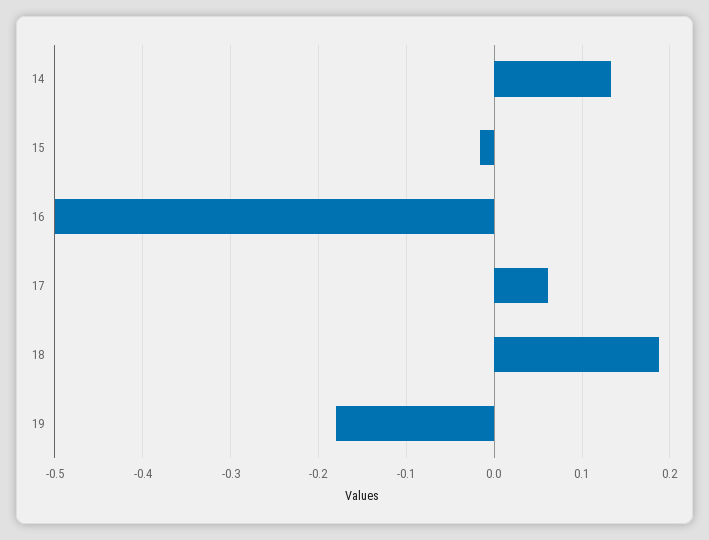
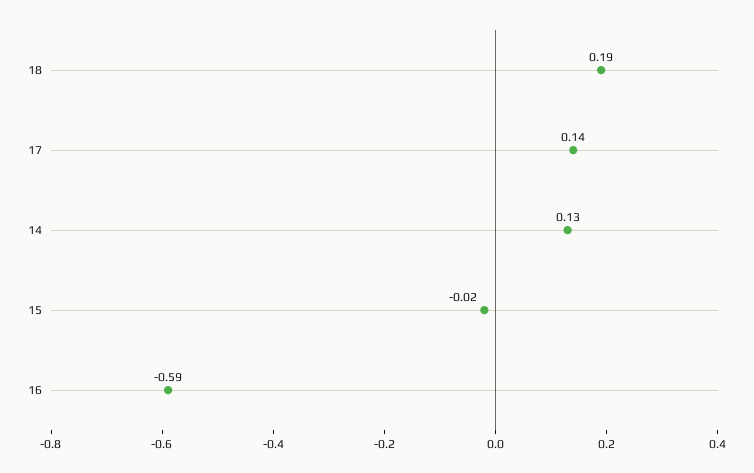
  {
    "14": 0.13,
    "15": -0.02,
-   "16": -0.5,
+   "16": -0.59,
-   "17": 0.06,
+   "17": 0.14,
-   "18": 0.19,
+   "18": 0.19
-   "19": -0.18
  }

